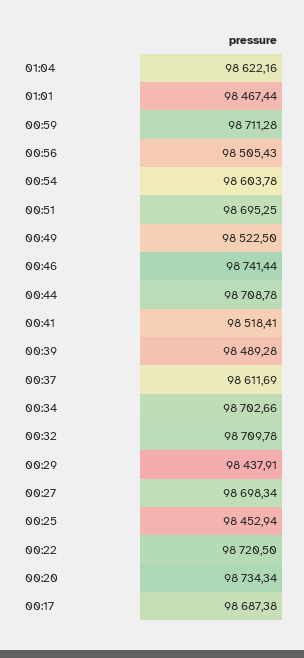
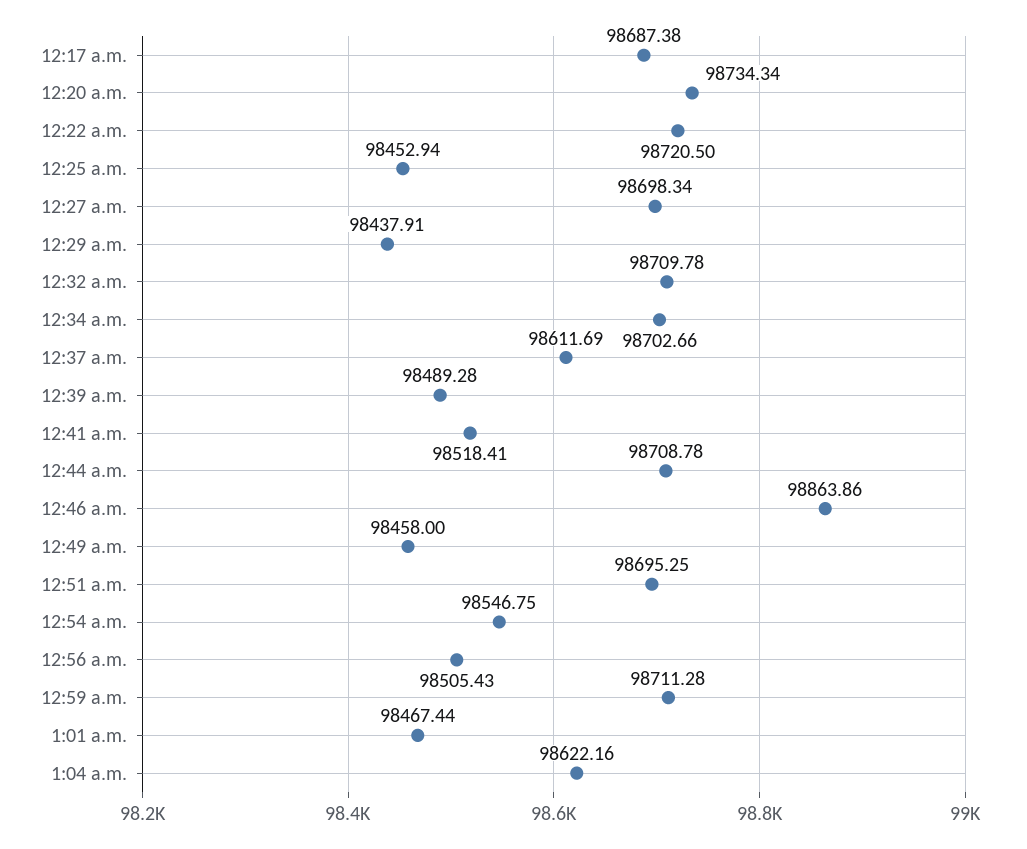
  {
    "01:04": 98622.16,
    "01:01": 98467.44,
    "00:59": 98711.28,
    "00:56": 98505.43,
-   "00:54": 98603.78,
+   "00:54": 98546.75,
    "00:51": 98695.25,
-   "00:49": 98522.5,
+   "00:49": 98458,
-   "00:46": 98741.44,
+   "00:46": 98863.86,
    "00:44": 98708.78,
    "00:41": 98518.41,
    "00:39": 98489.28,
    "00:37": 98611.69,
    "00:34": 98702.66,
    "00:32": 98709.78,
    "00:29": 98437.91,
    "00:27": 98698.34,
    "00:25": 98452.94,
    "00:22": 98720.5,
    "00:20": 98734.34,
    "00:17": 98687.38
  }

